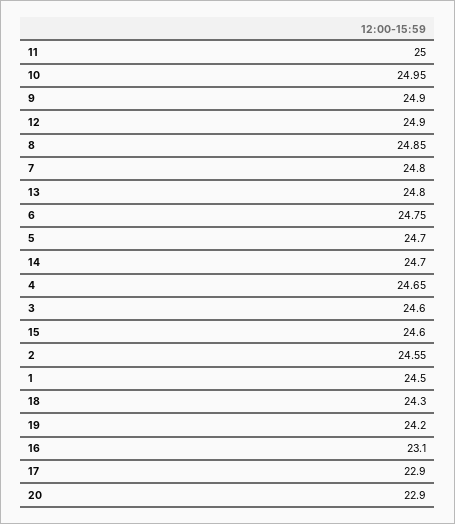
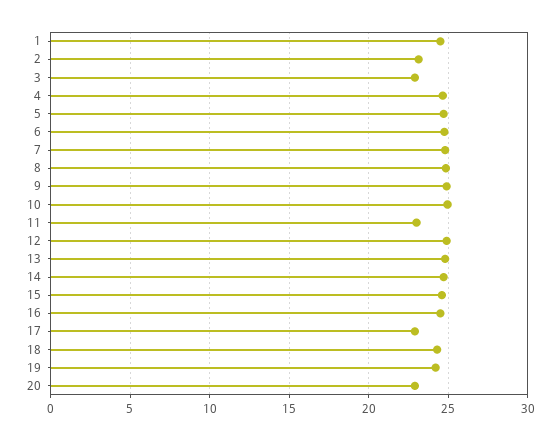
  {
-   "11": 25,
+   "11": 23,
    "10": 24.95,
    "9": 24.9,
    "12": 24.9,
    "8": 24.85,
    "7": 24.8,
    "13": 24.8,
    "6": 24.75,
    "5": 24.7,
    "14": 24.7,
    "4": 24.65,
-   "3": 24.6,
+   "3": 23,
    "15": 24.6,
-   "2": 24.55,
+   "2": 23,
    "1": 24.5,
    "18": 24.3,
    "19": 24.2,
-   "16": 23.1,
+   "16": 24.5,
    "17": 22.9,
    "20": 22.9
  }

